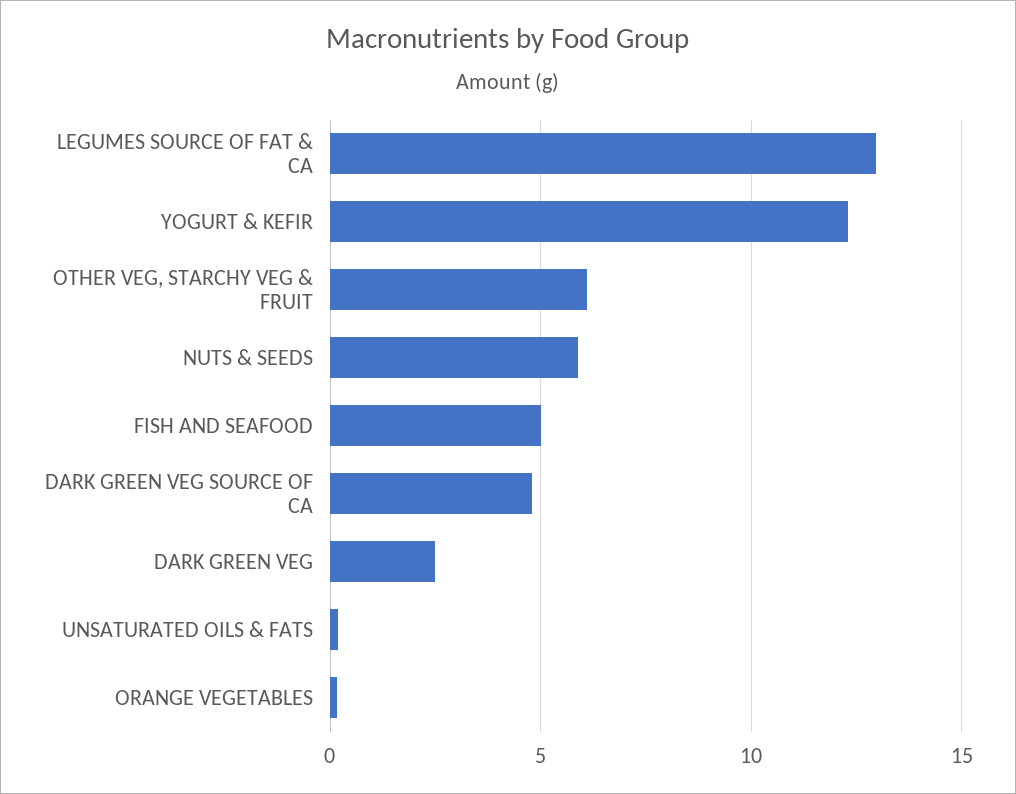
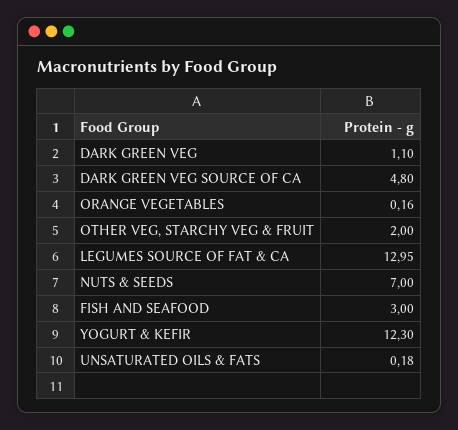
  {
    "LEGUMES SOURCE OF FAT & CA": 12.95,
    "YOGURT & KEFIR": 12.3,
-   "OTHER VEG, STARCHY VEG & FRUIT": 6,
+   "OTHER VEG, STARCHY VEG & FRUIT": 2,
-   "NUTS & SEEDS": 6,
+   "NUTS & SEEDS": 7,
-   "FISH AND SEAFOOD": 5,
+   "FISH AND SEAFOOD": 3,
    "DARK GREEN VEG SOURCE OF CA": 4.8,
-   "DARK GREEN VEG": 2.5,
+   "DARK GREEN VEG": 1.1,
    "UNSATURATED OILS & FATS": 0.18,
    "ORANGE VEGETABLES": 0.16
  }

